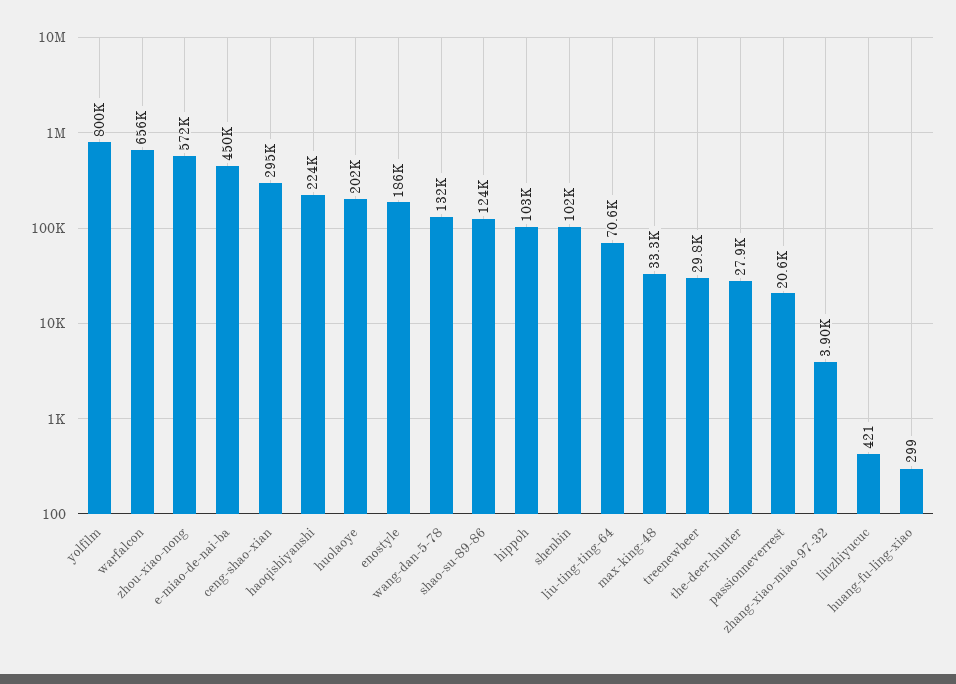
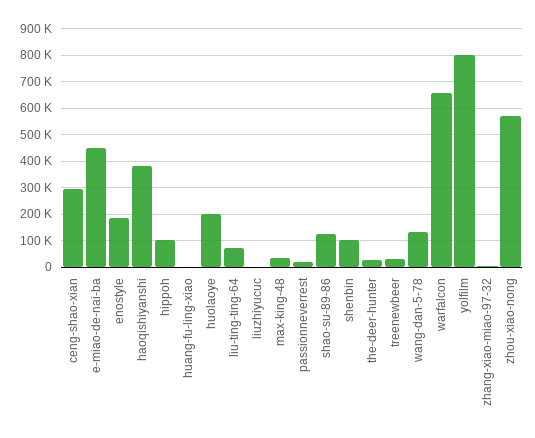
  {
    "yolfilm": 800000,
    "warfalcon": 656000,
    "zhou-xiao-nong": 572000,
    "e-miao-de-nai-ba": 450000,
    "ceng-shao-xian": 295000,
-   "haoqishiyanshi": 224000,
+   "haoqishiyanshi": 375000,
    "huolaoye": 202000,
    "enostyle": 186000,
    "wang-dan-5-78": 132000,
    "shao-su-89-86": 124000,
    "hippoh": 103000,
    "shenbin": 102000,
    "liu-ting-ting-64": 70600,
    "max-king-48": 33300,
    "treenewbeer": 29800,
    "the-deer-hunter": 27900,
    "passionneverrest": 20600,
    "zhang-xiao-miao-97-32": 3900,
    "liuzhiyucuc": 421,
    "huang-fu-ling-xiao": 299
  }

